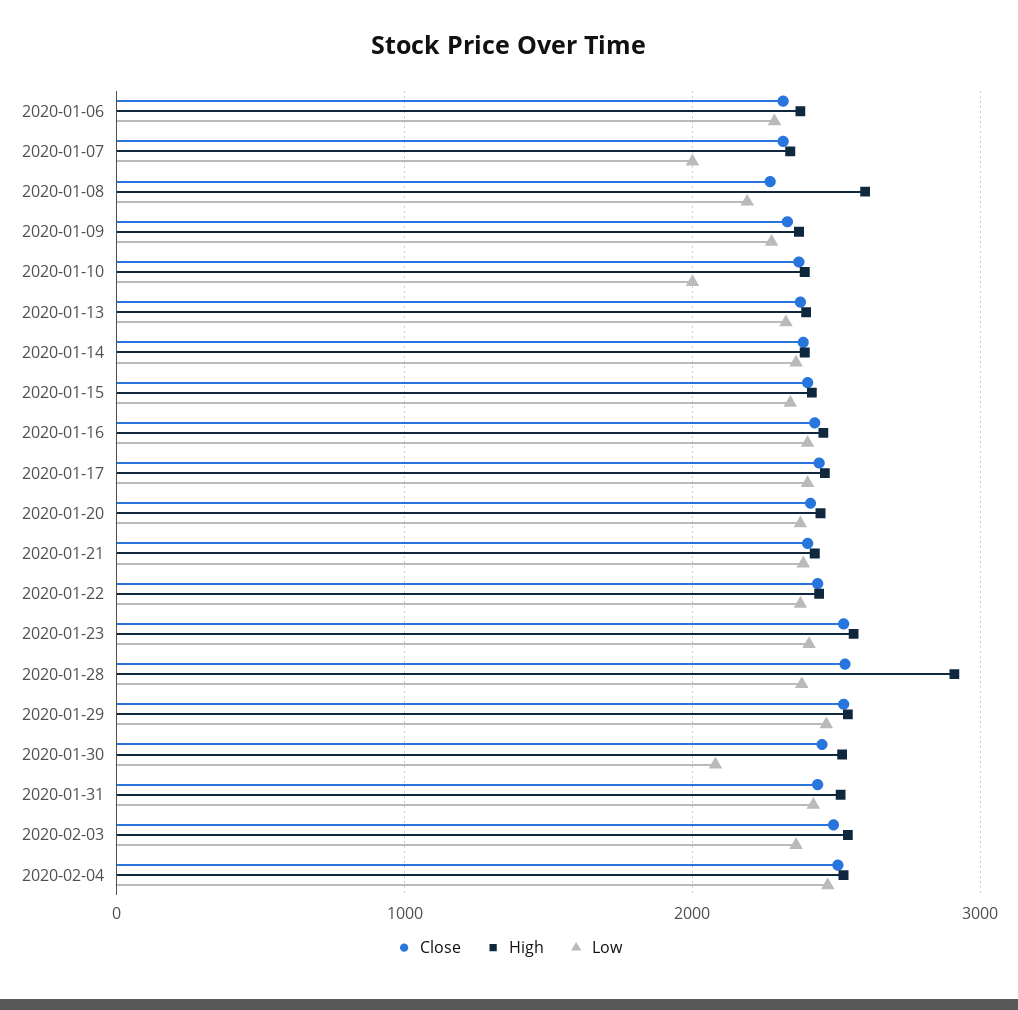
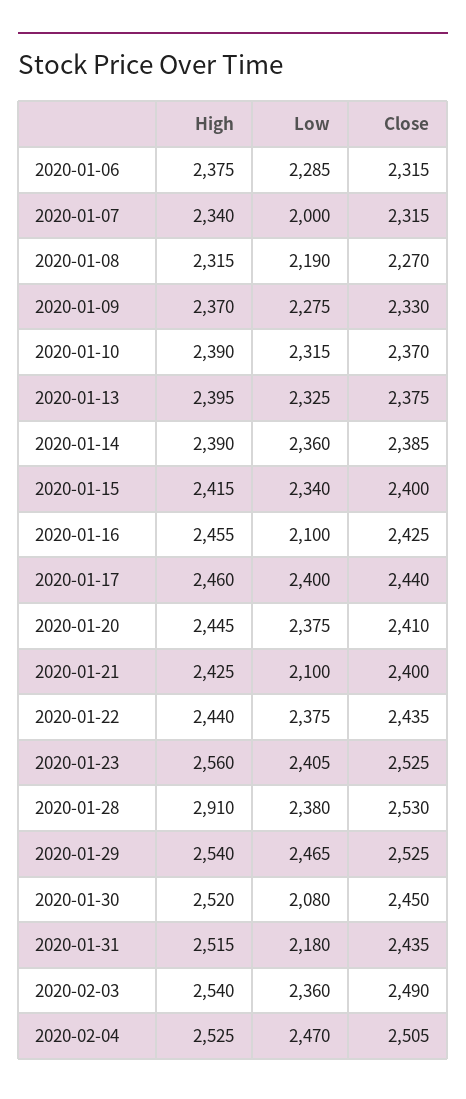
  {
    "Close": {
      "2020-01-06": 2315,
      "2020-01-07": 2315,
      "2020-01-08": 2270,
      "2020-01-09": 2330,
      "2020-01-10": 2370,
      "2020-01-13": 2375,
      "2020-01-14": 2385,
      "2020-01-15": 2400,
      "2020-01-16": 2425,
      "2020-01-17": 2440,
      "2020-01-20": 2410,
      "2020-01-21": 2400,
      "2020-01-22": 2435,
      "2020-01-23": 2525,
      "2020-01-28": 2530,
      "2020-01-29": 2525,
      "2020-01-30": 2450,
      "2020-01-31": 2435,
      "2020-02-03": 2490,
      "2020-02-04": 2505
    },
    "High": {
      "2020-01-06": 2375,
      "2020-01-07": 2340,
-     "2020-01-08": 2600,
+     "2020-01-08": 2315,
      "2020-01-09": 2370,
      "2020-01-10": 2390,
      "2020-01-13": 2395,
      "2020-01-14": 2390,
      "2020-01-15": 2415,
      "2020-01-16": 2455,
      "2020-01-17": 2460,
      "2020-01-20": 2445,
      "2020-01-21": 2425,
      "2020-01-22": 2440,
      "2020-01-23": 2560,
      "2020-01-28": 2910,
      "2020-01-29": 2540,
      "2020-01-30": 2520,
      "2020-01-31": 2515,
      "2020-02-03": 2540,
      "2020-02-04": 2525
    },
    "Low": {
      "2020-01-06": 2285,
      "2020-01-07": 2000,
      "2020-01-08": 2190,
      "2020-01-09": 2275,
-     "2020-01-10": 2000,
+     "2020-01-10": 2315,
      "2020-01-13": 2325,
      "2020-01-14": 2360,
      "2020-01-15": 2340,
-     "2020-01-16": 2400,
+     "2020-01-16": 2100,
      "2020-01-17": 2400,
      "2020-01-20": 2375,
-     "2020-01-21": 2400,
+     "2020-01-21": 2100,
      "2020-01-22": 2375,
      "2020-01-23": 2405,
      "2020-01-28": 2380,
      "2020-01-29": 2465,
      "2020-01-30": 2080,
-     "2020-01-31": 2400,
+     "2020-01-31": 2180,
      "2020-02-03": 2360,
      "2020-02-04": 2470
    }
  }

